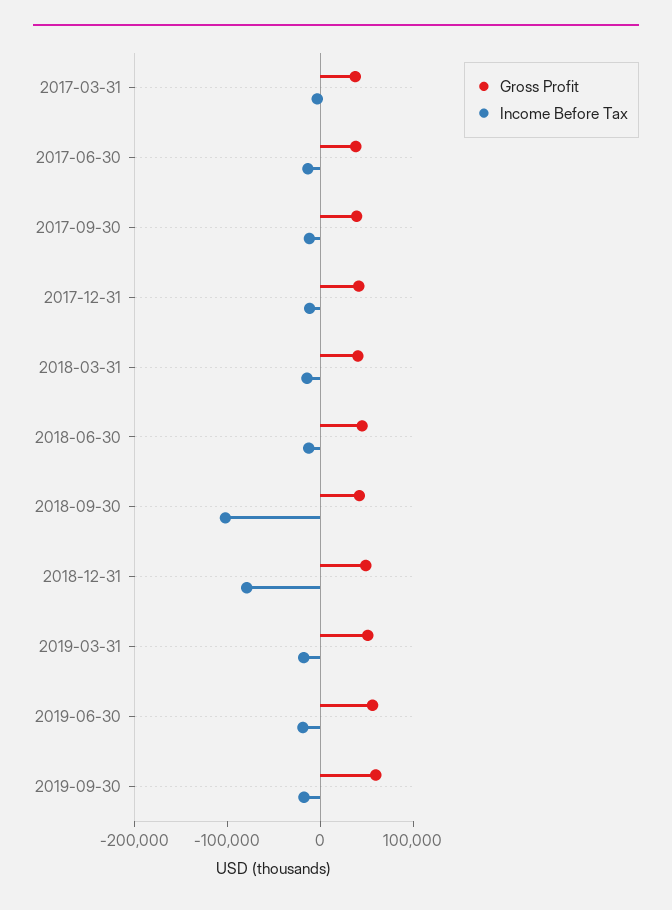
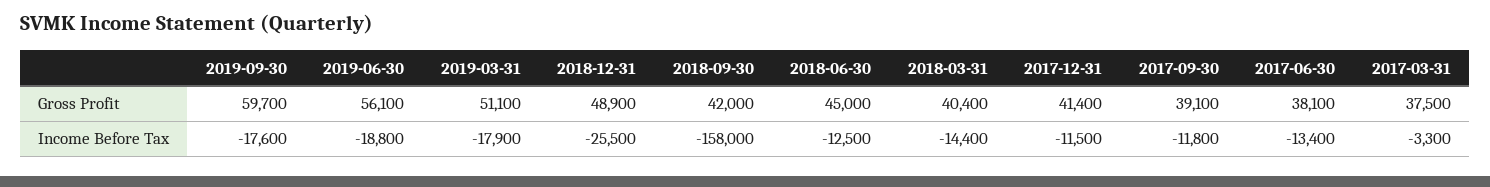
  {
    "Gross Profit": {
      "2017-03-31": 37500,
      "2017-06-30": 38100,
      "2017-09-30": 39100,
      "2017-12-31": 41400,
      "2018-03-31": 40400,
      "2018-06-30": 45000,
      "2018-09-30": 42000,
      "2018-12-31": 48900,
      "2019-03-31": 51100,
      "2019-06-30": 56100,
      "2019-09-30": 59700
    },
    "Income Before Tax": {
      "2017-03-31": -3300,
      "2017-06-30": -13400,
      "2017-09-30": -11800,
      "2017-12-31": -11500,
      "2018-03-31": -14400,
      "2018-06-30": -12500,
-     "2018-09-30": -100000,
+     "2018-09-30": -158000,
-     "2018-12-31": -80000,
+     "2018-12-31": -25500,
      "2019-03-31": -17900,
      "2019-06-30": -18800,
      "2019-09-30": -17600
    }
  }

